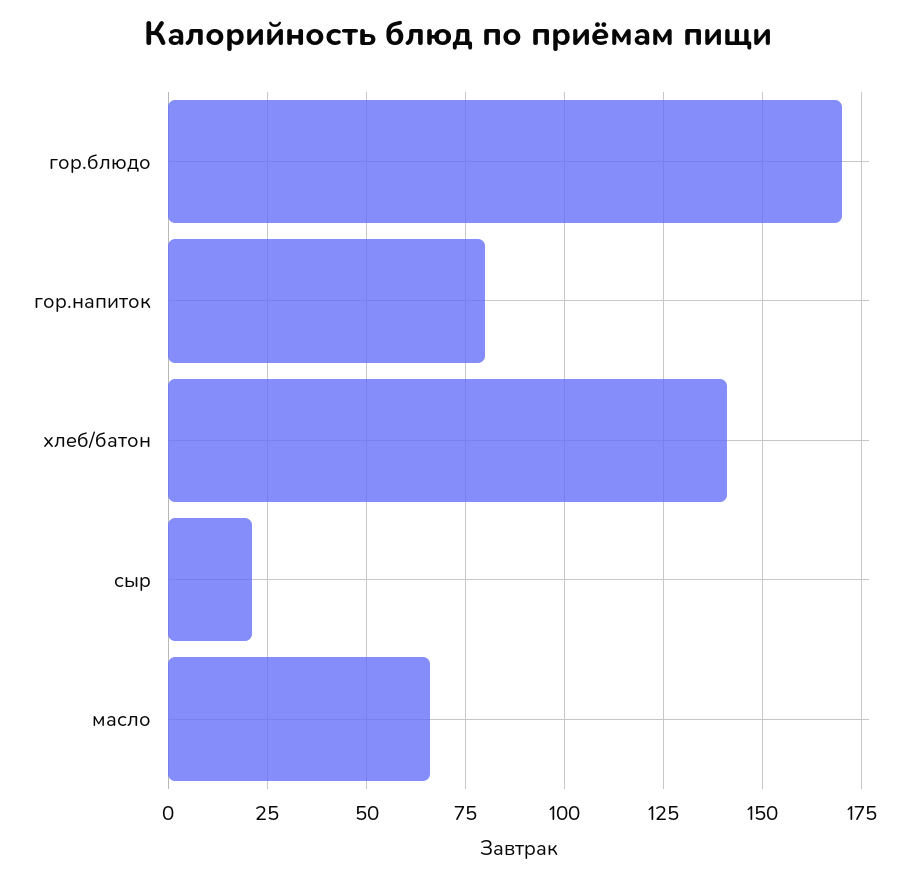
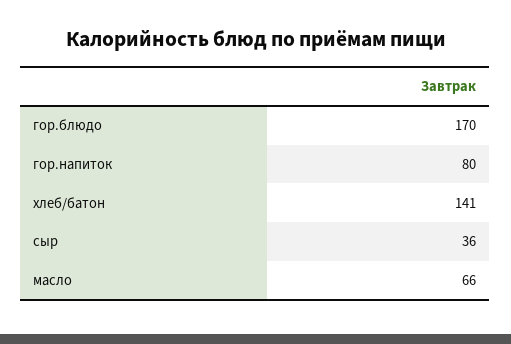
  {
    "гор.блюдо": 170,
    "гор.напиток": 80,
    "хлеб/батон": 141,
-   "сыр": 20,
+   "сыр": 36,
    "масло": 66
  }

